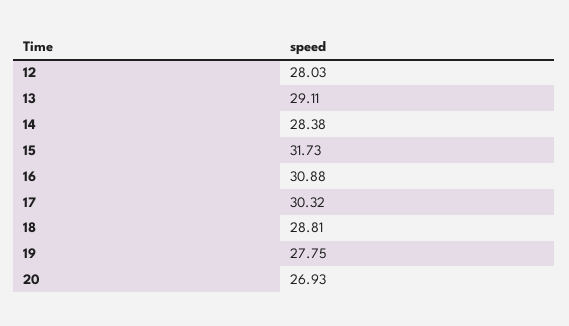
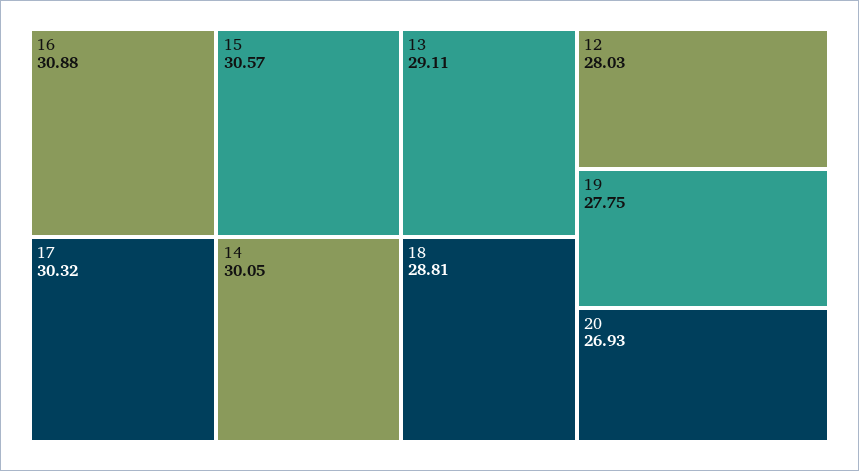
  {
    "12": 28.03,
    "13": 29.11,
-   "14": 28.38,
+   "14": 30.05,
-   "15": 31.73,
+   "15": 30.57,
    "16": 30.88,
    "17": 30.32,
    "18": 28.81,
    "19": 27.75,
    "20": 26.93
  }

